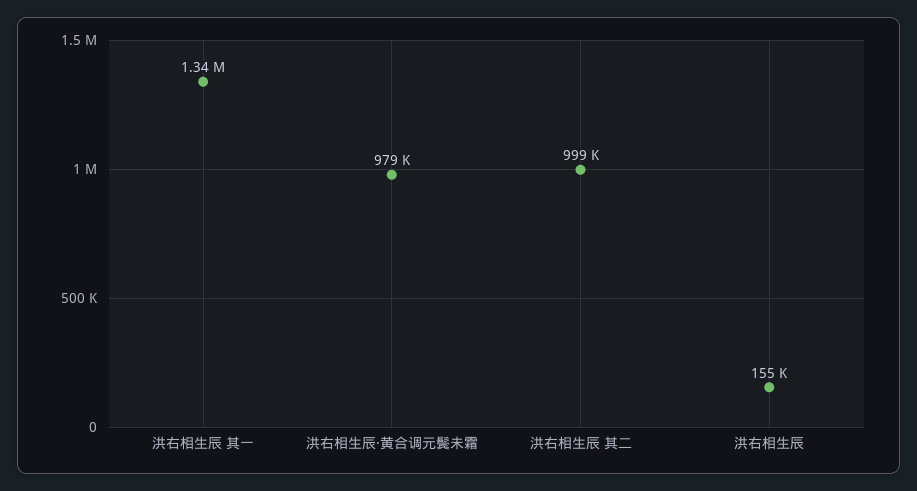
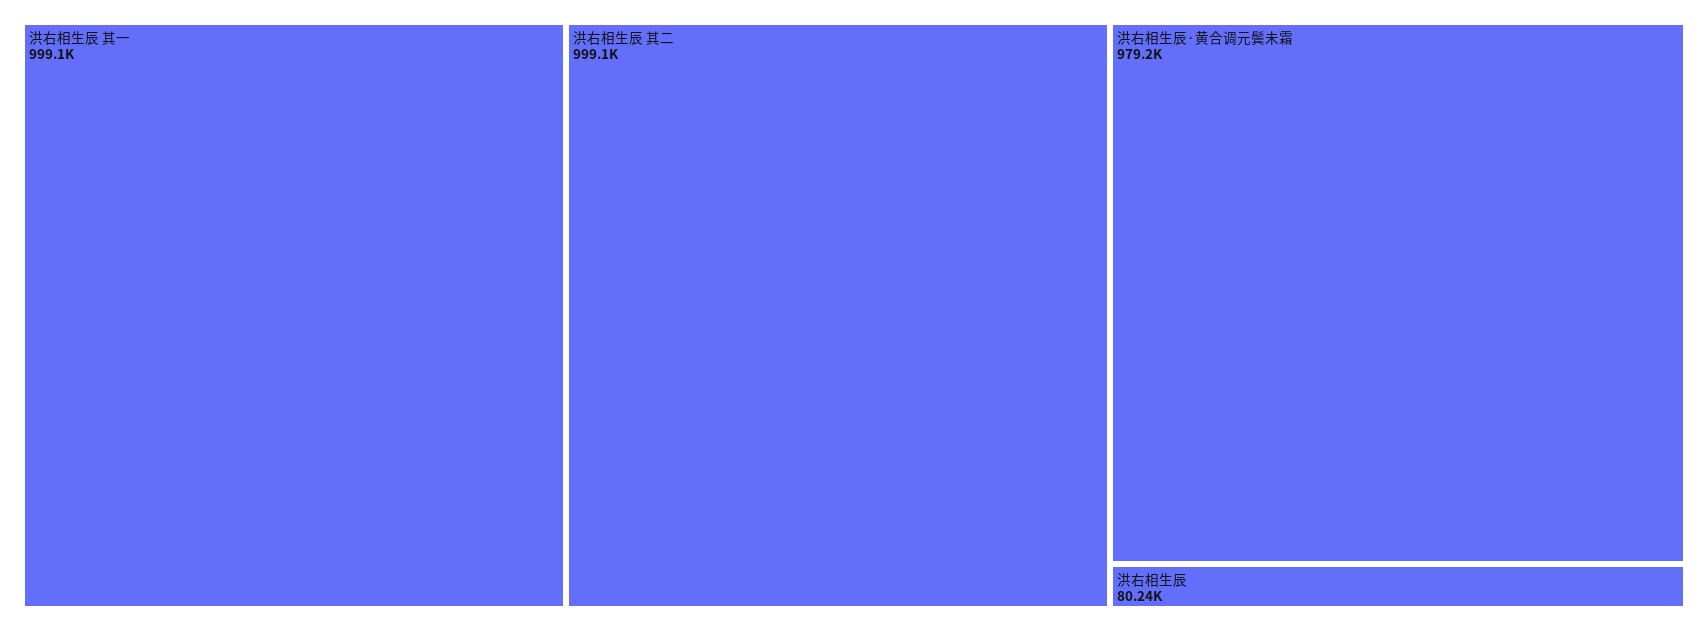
  {
-   "洪右相生辰 其一": 1340000,
+   "洪右相生辰 其一": 999100,
    "洪右相生辰·黄合调元鬓未霜": 979200,
    "洪右相生辰 其二": 999100,
-   "洪右相生辰": 155000
+   "洪右相生辰": 80240
  }

